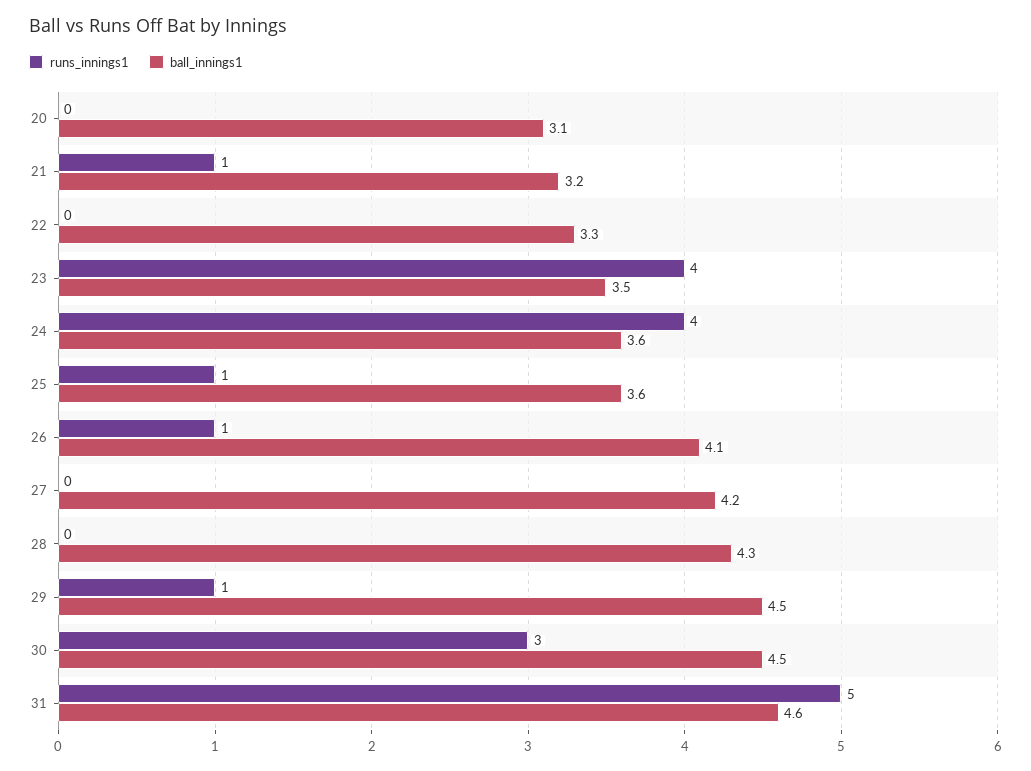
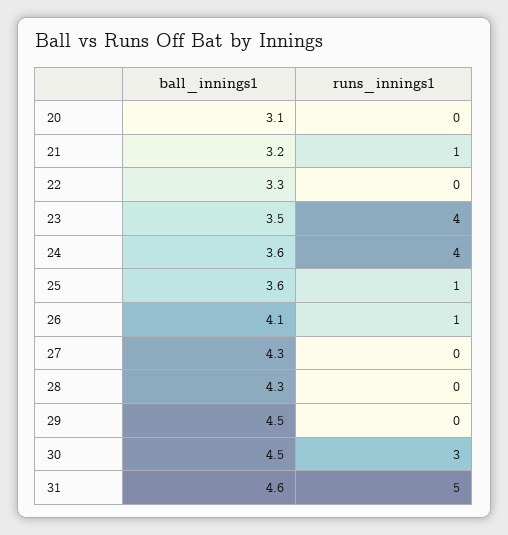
  {
    "runs_innings1": {
      "20": 0,
      "21": 1,
      "22": 0,
      "23": 4,
      "24": 4,
      "25": 1,
      "26": 1,
      "27": 0,
      "28": 0,
-     "29": 1,
+     "29": 0,
      "30": 3,
      "31": 5
    },
    "ball_innings1": {
      "20": 3.1,
      "21": 3.2,
      "22": 3.3,
      "23": 3.5,
      "24": 3.6,
      "25": 3.6,
      "26": 4.1,
-     "27": 4.2,
+     "27": 4.3,
      "28": 4.3,
      "29": 4.5,
      "30": 4.5,
      "31": 4.6
    }
  }

